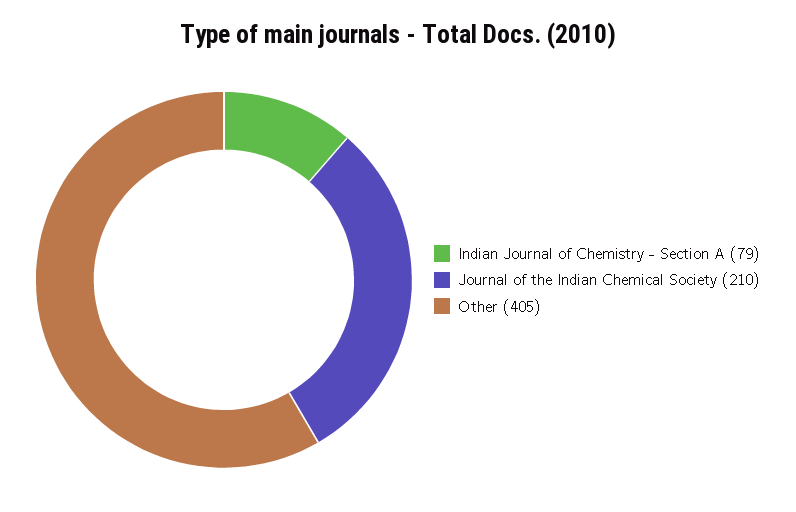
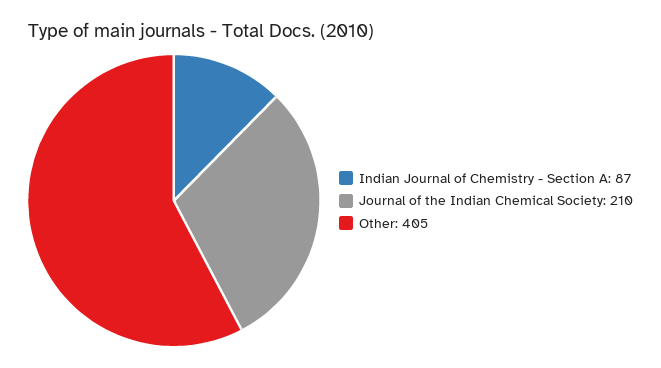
  {
-   "Indian Journal of Chemistry - Section A": 79,
+   "Indian Journal of Chemistry - Section A": 87,
    "Journal of the Indian Chemical Society": 210,
    "Other": 405
  }

